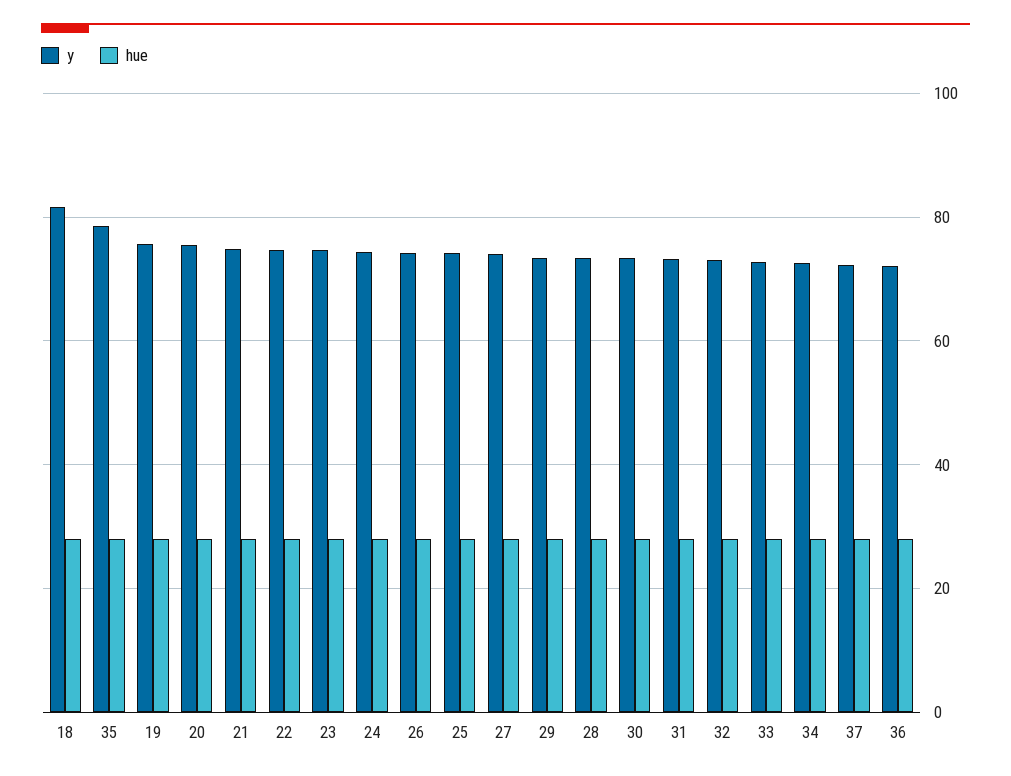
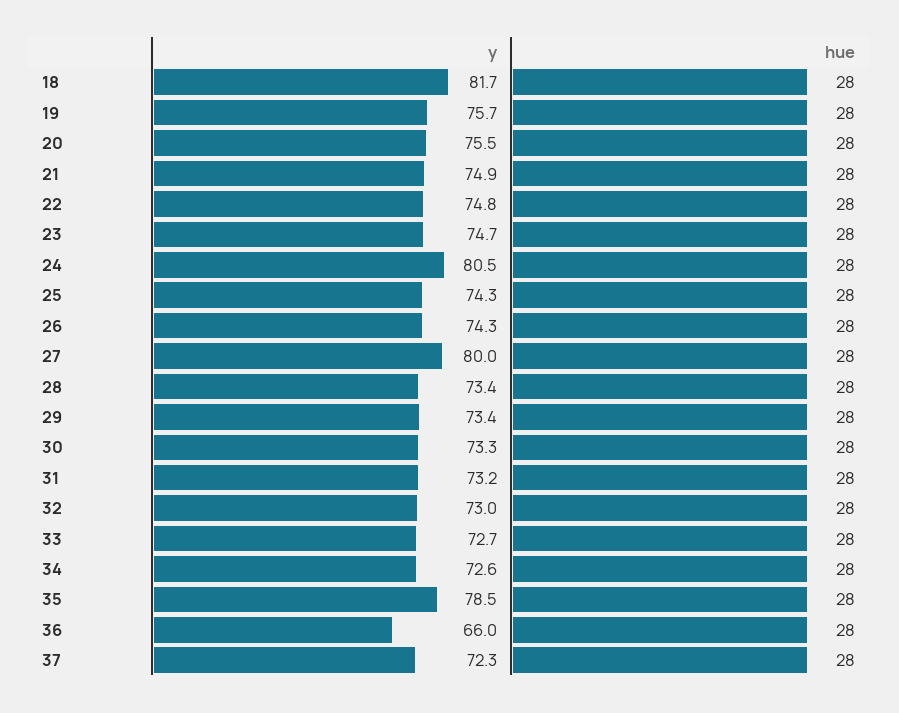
  {
    "y": {
      "18": 81.7,
      "35": 78.5,
      "19": 75.7,
      "20": 75.5,
      "21": 74.9,
      "22": 74.8,
      "23": 74.7,
-     "24": 74,
+     "24": 80.5,
      "26": 74.3,
      "25": 74.3,
-     "27": 74,
+     "27": 80,
      "29": 73.4,
      "28": 73.4,
      "30": 73.3,
      "31": 73.2,
      "32": 73,
      "33": 72.7,
      "34": 72.6,
      "37": 72.3,
-     "36": 72
+     "36": 66
    },
    "hue": {
      "18": 28,
      "35": 28,
      "19": 28,
      "20": 28,
      "21": 28,
      "22": 28,
      "23": 28,
      "24": 28,
      "26": 28,
      "25": 28,
      "27": 28,
      "29": 28,
      "28": 28,
      "30": 28,
      "31": 28,
      "32": 28,
      "33": 28,
      "34": 28,
      "37": 28,
      "36": 28
    }
  }

